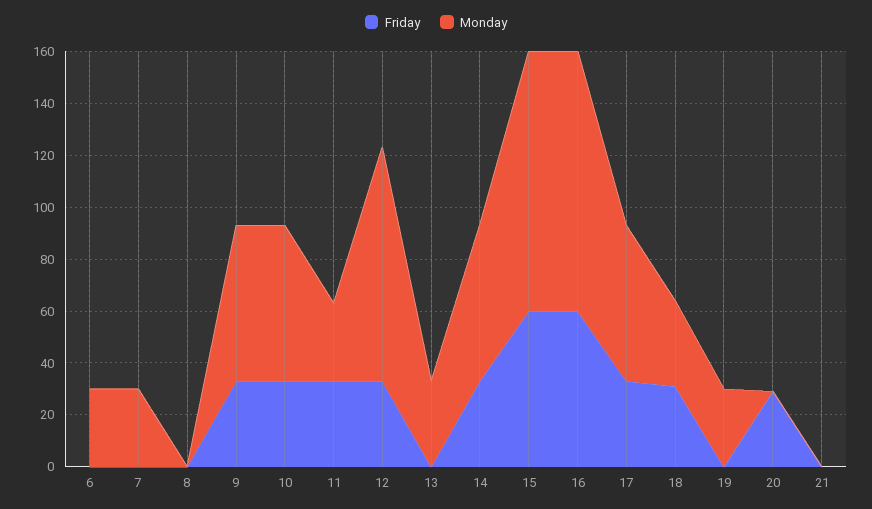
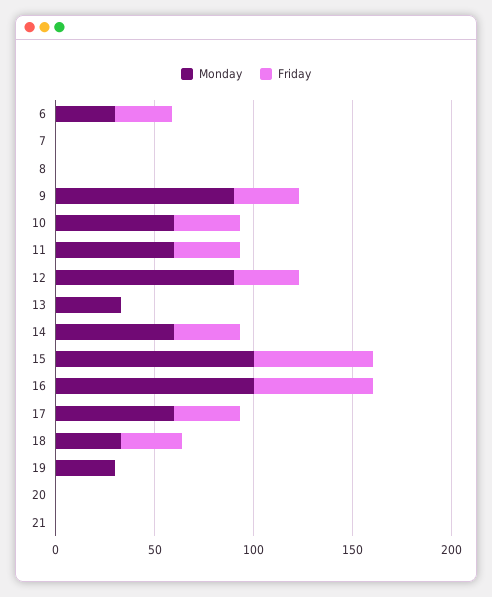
  {
    "Friday": {
-     "6": 0,
+     "6": 30,
      "7": 0,
      "8": 0,
      "9": 35,
      "10": 35,
      "11": 35,
      "12": 35,
      "13": 0,
      "14": 35,
      "15": 60,
      "16": 60,
      "17": 35,
      "18": 30,
      "19": 0,
-     "20": 30,
+     "20": 0,
      "21": 0
    },
    "Monday": {
      "6": 30,
-     "7": 30,
+     "7": 0,
      "8": 0,
-     "9": 60,
+     "9": 90,
      "10": 60,
-     "11": 30,
+     "11": 60,
      "12": 90,
      "13": 35,
      "14": 60,
      "15": 100,
      "16": 100,
      "17": 60,
      "18": 35,
      "19": 30,
      "20": 0,
      "21": 0
    }
  }

